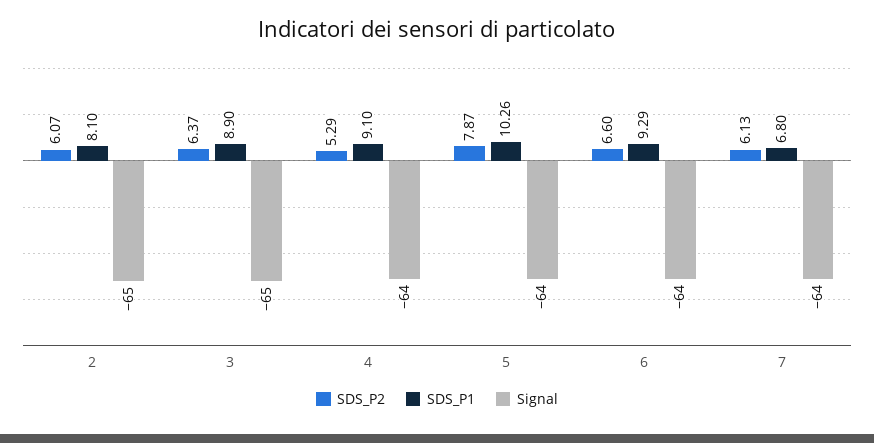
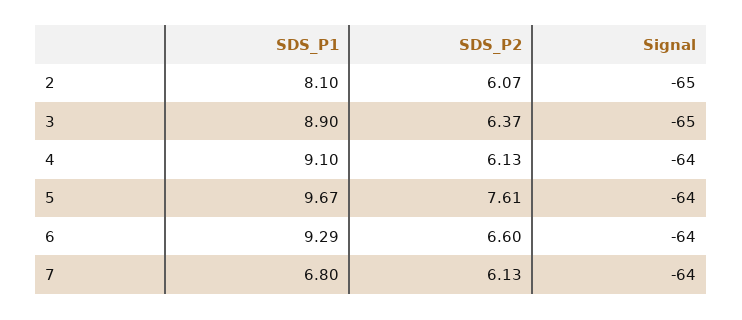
  {
    "SDS_P2": {
      "2": 6.07,
      "3": 6.37,
-     "4": 5.29,
+     "4": 6.13,
-     "5": 7.87,
+     "5": 7.61,
      "6": 6.6,
      "7": 6.13
    },
    "SDS_P1": {
      "2": 8.1,
      "3": 8.9,
      "4": 9.1,
-     "5": 10.26,
+     "5": 9.67,
      "6": 9.29,
      "7": 6.8
    },
    "Signal": {
      "2": -65,
      "3": -65,
      "4": -64,
      "5": -64,
      "6": -64,
      "7": -64
    }
  }

